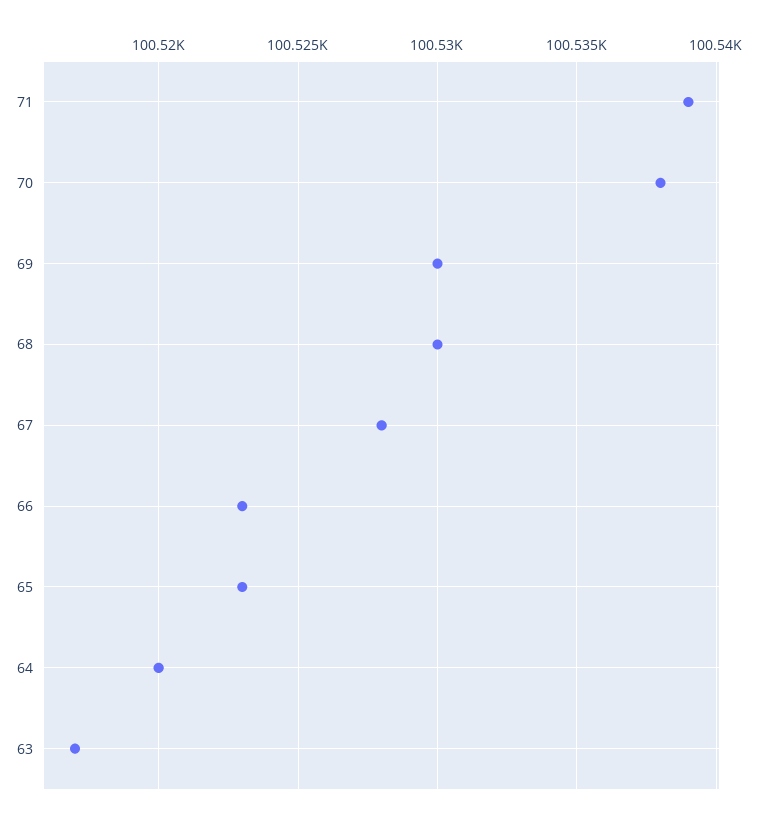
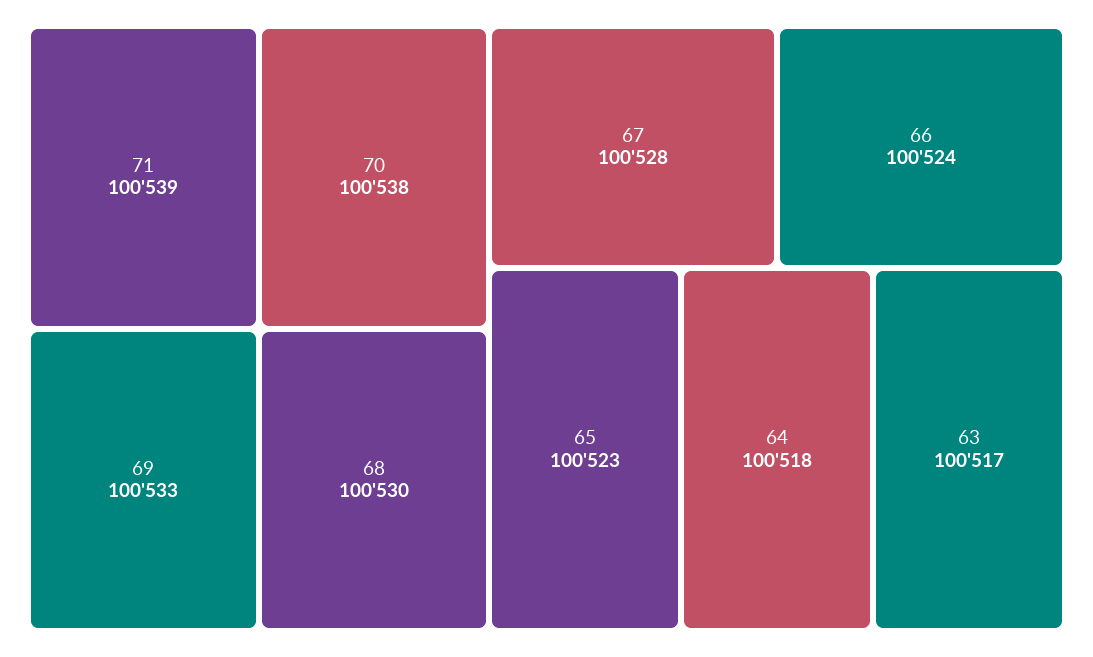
  {
    "71": 100539,
    "70": 100538,
-   "69": 100530,
+   "69": 100533,
    "68": 100530,
    "67": 100528,
-   "66": 100523,
+   "66": 100524,
    "65": 100523,
-   "64": 100520,
+   "64": 100518,
    "63": 100517
  }

